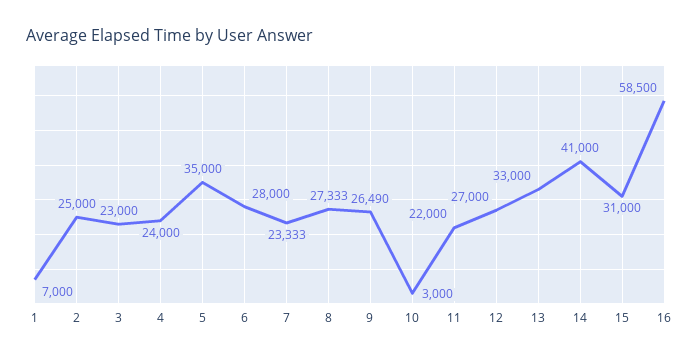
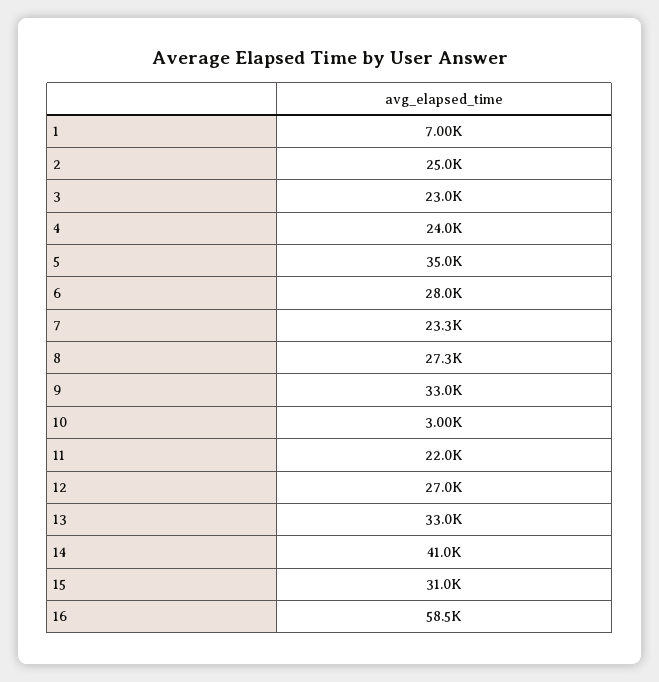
  {
    "1": 7000,
    "2": 25000,
    "3": 23000,
    "4": 24000,
    "5": 35000,
    "6": 28000,
    "7": 23333,
    "8": 27333,
-   "9": 26490,
+   "9": 33000,
    "10": 3000,
    "11": 22000,
    "12": 27000,
    "13": 33000,
    "14": 41000,
    "15": 31000,
    "16": 58500
  }

